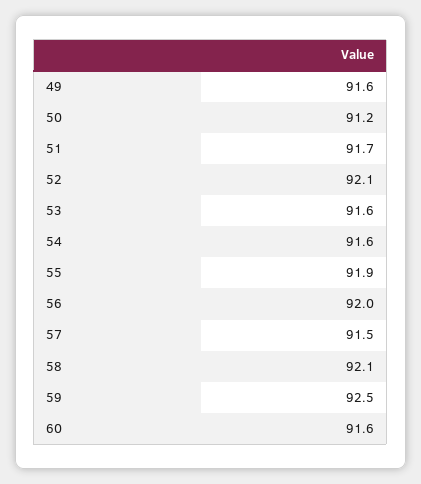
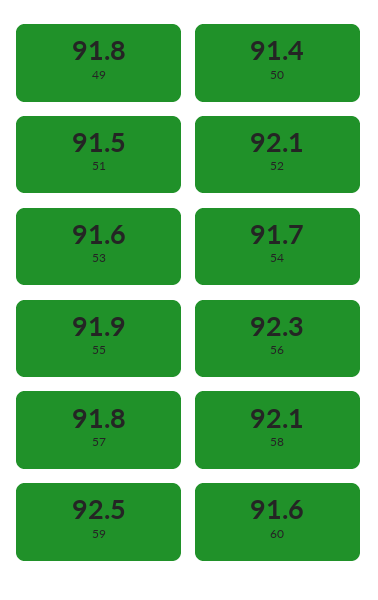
  {
-   "49": 91.6,
+   "49": 91.8,
-   "50": 91.2,
+   "50": 91.4,
-   "51": 91.7,
+   "51": 91.5,
    "52": 92.1,
    "53": 91.6,
-   "54": 91.6,
+   "54": 91.7,
    "55": 91.9,
-   "56": 92,
+   "56": 92.3,
-   "57": 91.5,
+   "57": 91.8,
    "58": 92.1,
    "59": 92.5,
    "60": 91.6
  }

